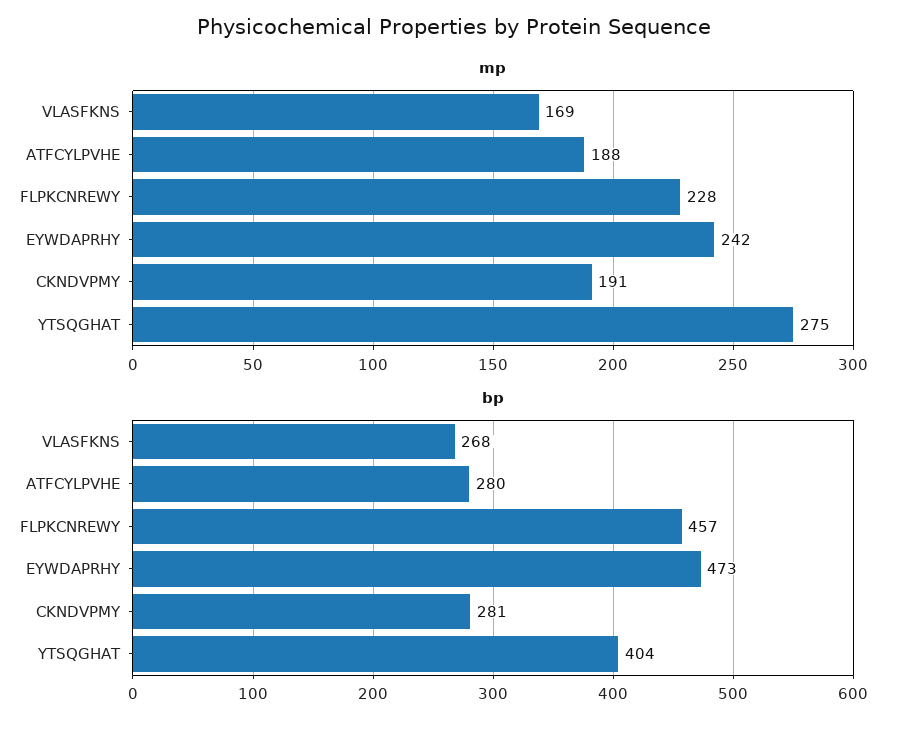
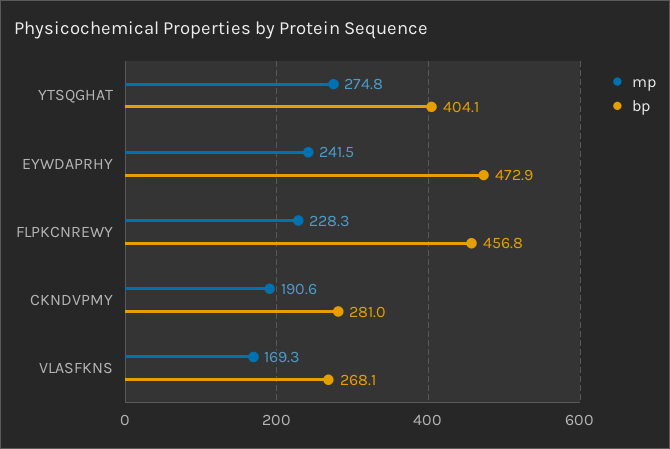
  {
    "mp": {
      "VLASFKNS": 169.3,
-     "ATFCYLPVHE": 188,
      "FLPKCNREWY": 228.3,
      "EYWDAPRHY": 241.5,
      "CKNDVPMY": 190.6,
      "YTSQGHAT": 274.8
    },
    "bp": {
      "VLASFKNS": 268.1,
-     "ATFCYLPVHE": 280,
      "FLPKCNREWY": 456.8,
      "EYWDAPRHY": 472.9,
      "CKNDVPMY": 281,
      "YTSQGHAT": 404.1
    }
  }

